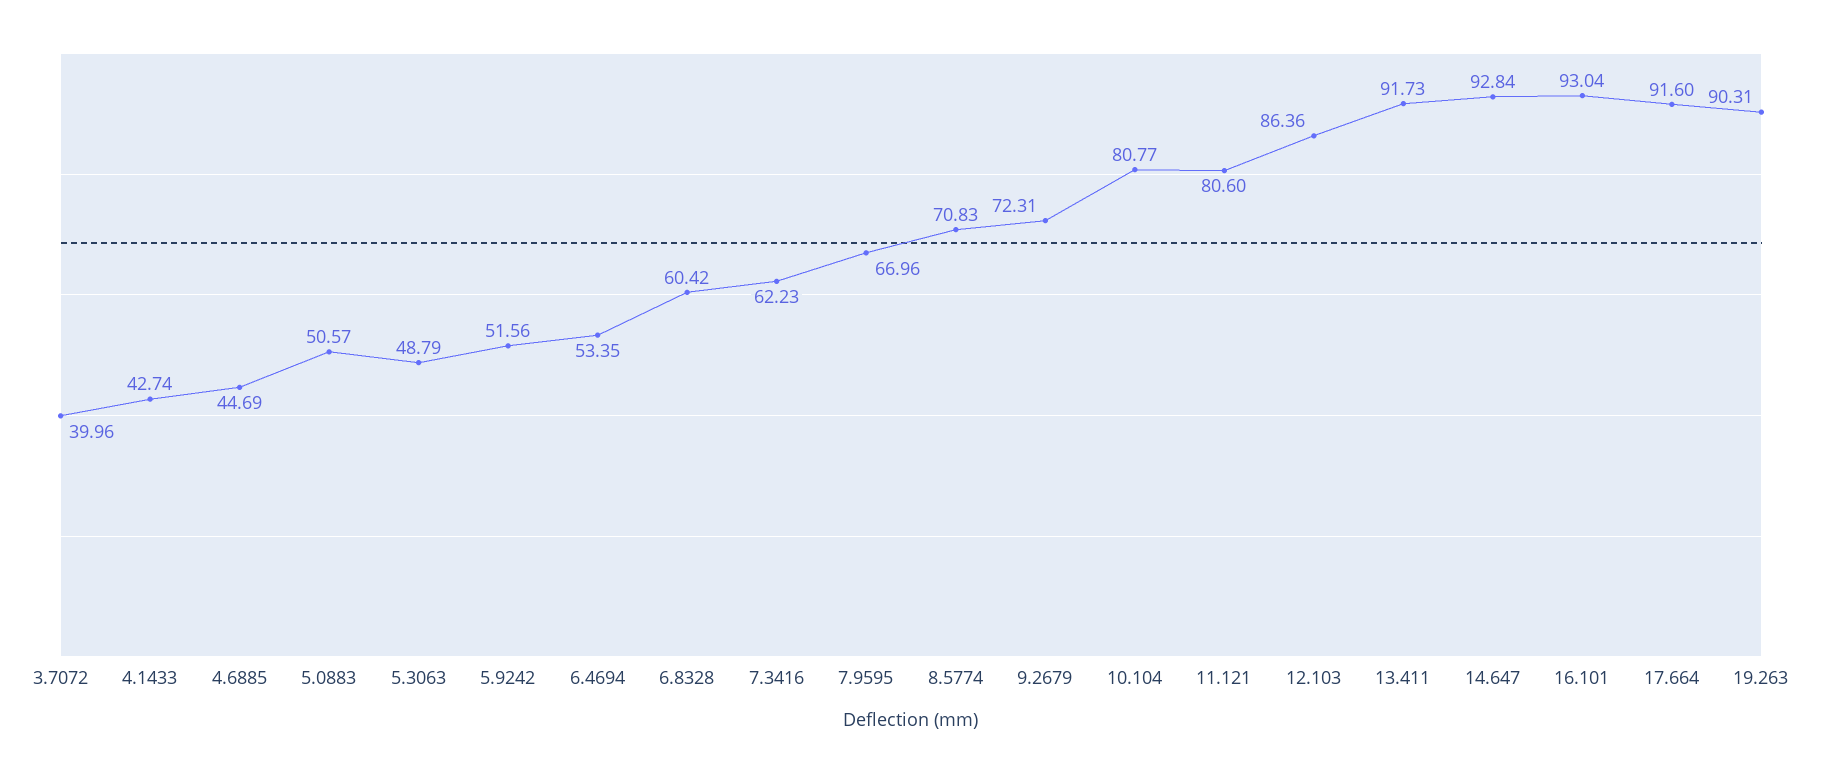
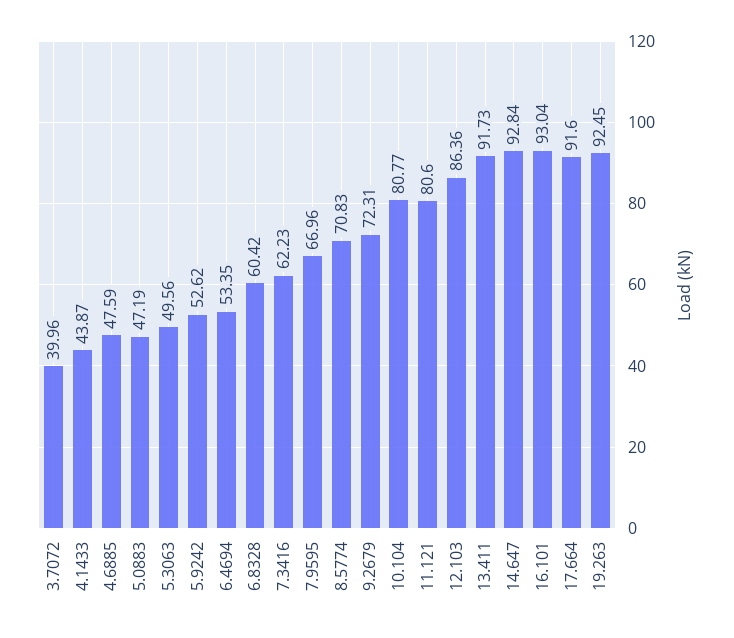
  {
    "3.7072": 39.96,
-   "4.1433": 42.74,
+   "4.1433": 43.87,
-   "4.6885": 44.69,
+   "4.6885": 47.59,
-   "5.0883": 50.57,
+   "5.0883": 47.19,
-   "5.3063": 48.79,
+   "5.3063": 49.56,
-   "5.9242": 51.56,
+   "5.9242": 52.62,
    "6.4694": 53.35,
    "6.8328": 60.42,
    "7.3416": 62.23,
    "7.9595": 66.96,
    "8.5774": 70.83,
    "9.2679": 72.31,
    "10.104": 80.77,
    "11.121": 80.6,
    "12.103": 86.36,
    "13.411": 91.73,
    "14.647": 92.84,
    "16.101": 93.04,
    "17.664": 91.6,
-   "19.263": 90.31
+   "19.263": 92.45
  }

